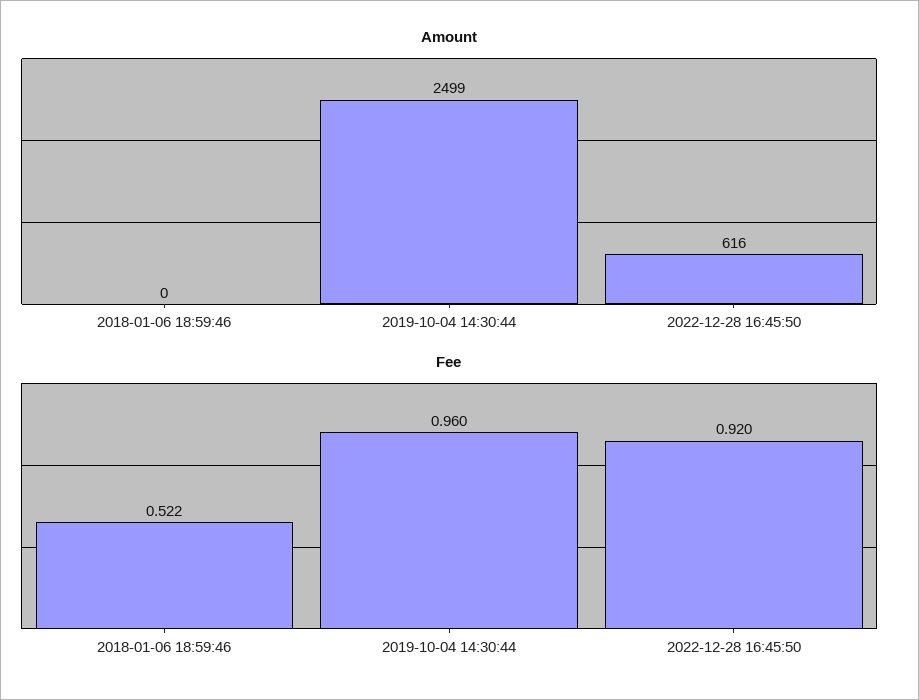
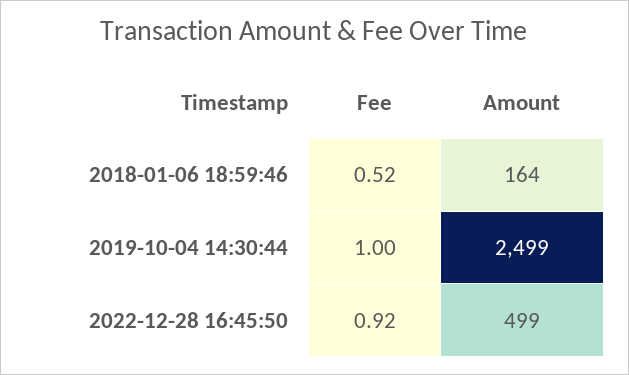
  {
    "Amount": {
-     "2018-01-06 18:59:46": 0,
+     "2018-01-06 18:59:46": 164,
      "2019-10-04 14:30:44": 2499,
-     "2022-12-28 16:45:50": 616
+     "2022-12-28 16:45:50": 499
    },
    "Fee": {
      "2018-01-06 18:59:46": 0.522,
-     "2019-10-04 14:30:44": 0.96,
+     "2019-10-04 14:30:44": 1,
      "2022-12-28 16:45:50": 0.92
    }
  }

